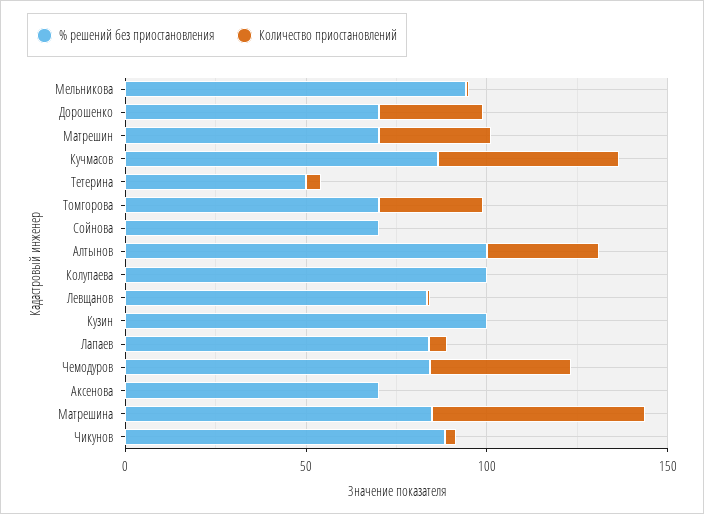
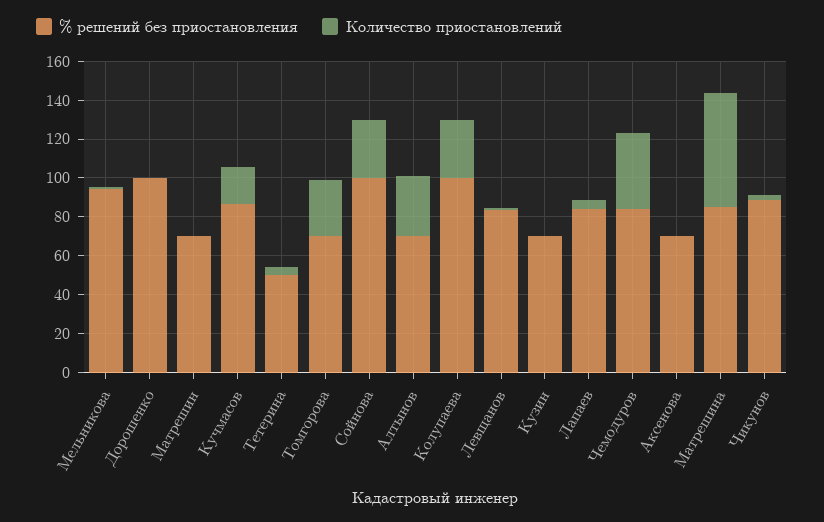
  {
    "% решений без приостановления": {
      "Мельникова": 95,
-     "Дорошенко": 70,
+     "Дорошенко": 100,
      "Матрешин": 70,
      "Кучмасов": 85,
      "Тетерина": 50,
      "Томгорова": 70,
-     "Сойнова": 70,
+     "Сойнова": 100,
-     "Алтынов": 100,
+     "Алтынов": 70,
      "Колупаева": 100,
      "Левщанов": 85,
-     "Кузин": 100,
+     "Кузин": 70,
      "Лапаев": 85,
      "Чемодуров": 85,
      "Аксенова": 70,
      "Матрешина": 85,
      "Чикунов": 90
    },
    "Количество приостановлений": {
      "Мельникова": 0,
-     "Дорошенко": 30,
+     "Дорошенко": 0,
-     "Матрешин": 30,
+     "Матрешин": 0,
-     "Кучмасов": 50,
+     "Кучмасов": 20,
      "Тетерина": 5,
      "Томгорова": 30,
-     "Сойнова": 0,
+     "Сойнова": 30,
      "Алтынов": 30,
-     "Колупаева": 0,
+     "Колупаева": 30,
      "Левщанов": 0,
      "Кузин": 0,
      "Лапаев": 5,
      "Чемодуров": 40,
      "Аксенова": 0,
      "Матрешина": 60,
      "Чикунов": 5
    }
  }

